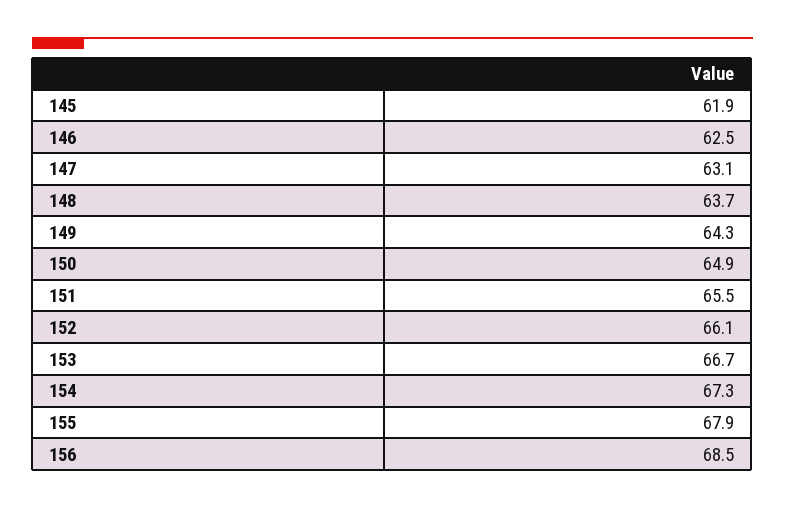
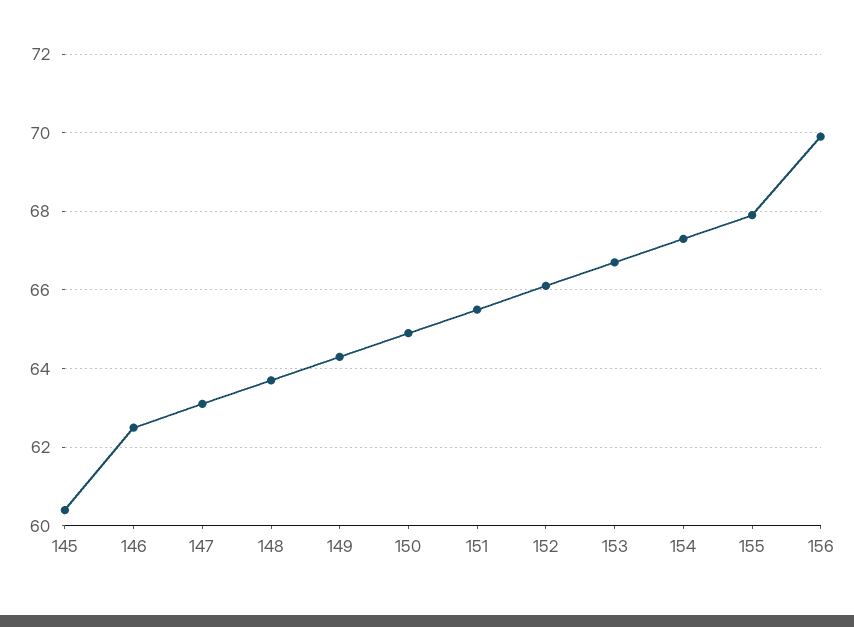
  {
-   "145": 61.9,
+   "145": 60.5,
    "146": 62.5,
    "147": 63.1,
    "148": 63.7,
    "149": 64.3,
    "150": 64.9,
    "151": 65.5,
    "152": 66.1,
    "153": 66.7,
    "154": 67.3,
    "155": 67.9,
-   "156": 68.5
+   "156": 70
  }

